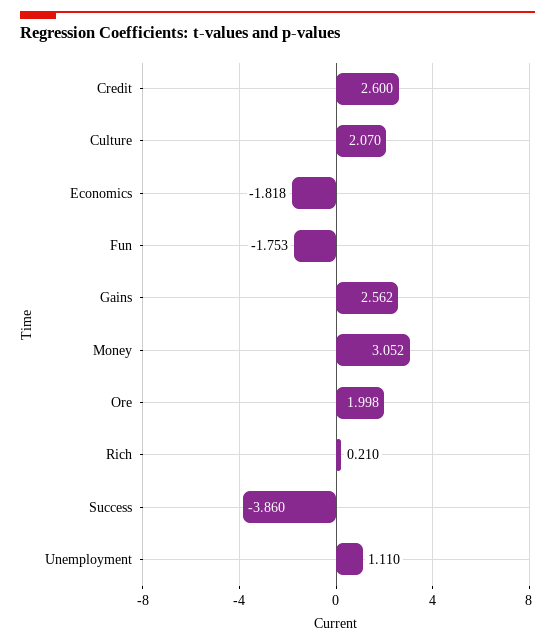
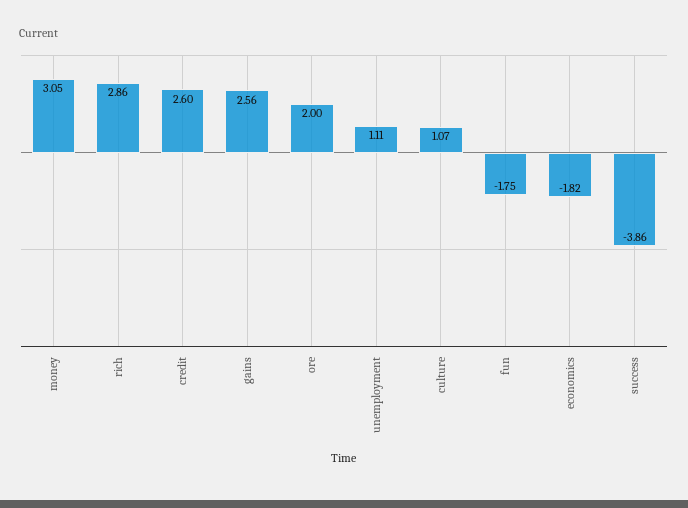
  {
    "Credit": 2.6,
-   "Culture": 2.07,
+   "Culture": 1.07,
    "Economics": -1.818,
    "Fun": -1.753,
    "Gains": 2.562,
    "Money": 3.052,
    "Ore": 1.998,
-   "Rich": 0.21,
+   "Rich": 2.86,
    "Success": -3.86,
    "Unemployment": 1.11
  }

